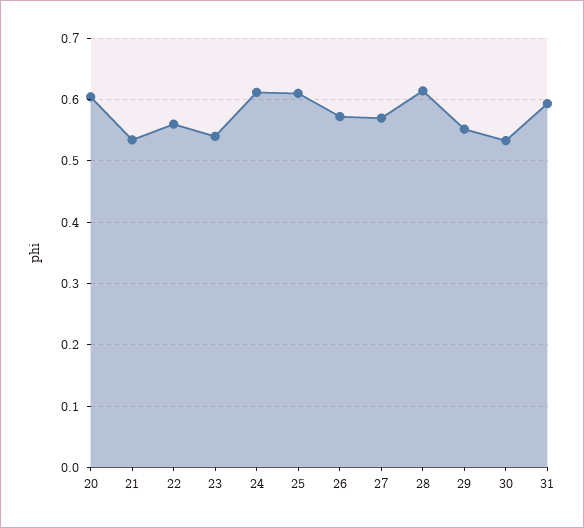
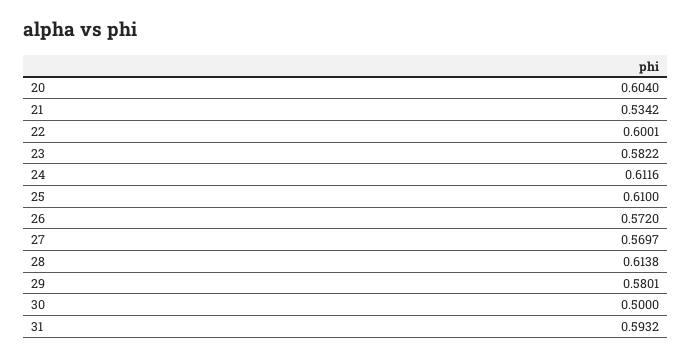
  {
    "20": 0.604,
    "21": 0.5342,
-   "22": 0.56,
+   "22": 0.6001,
-   "23": 0.54,
+   "23": 0.5822,
    "24": 0.6116,
    "25": 0.61,
    "26": 0.572,
    "27": 0.5697,
    "28": 0.6138,
-   "29": 0.55,
+   "29": 0.5801,
-   "30": 0.53,
+   "30": 0.5,
    "31": 0.5932
  }

